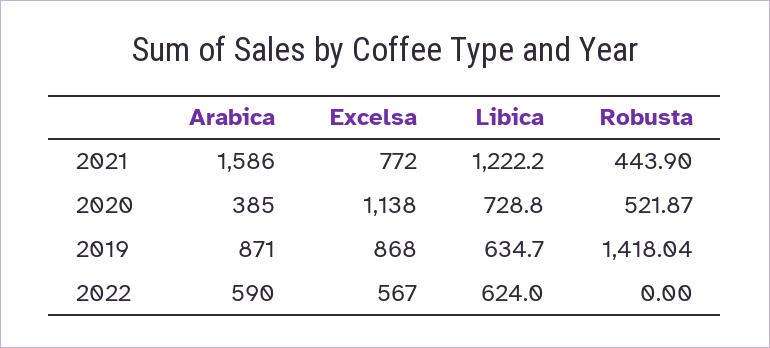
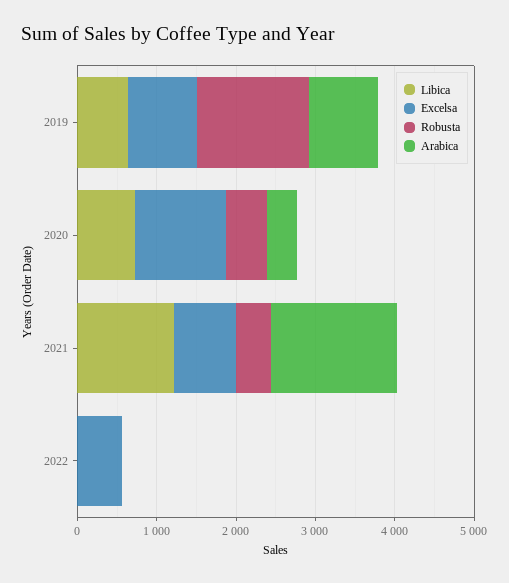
  {
    "Arabica": {
      "2021": 1586,
      "2020": 385,
      "2019": 871,
-     "2022": 590
+     "2022": 0
    },
    "Excelsa": {
      "2021": 772,
      "2020": 1138,
      "2019": 868,
      "2022": 567
    },
    "Libica": {
      "2021": 1222.2,
      "2020": 728.8,
      "2019": 634.7,
-     "2022": 624
+     "2022": 0
    },
    "Robusta": {
      "2021": 443.9,
      "2020": 521.87,
      "2019": 1418.04,
      "2022": 0
    }
  }

